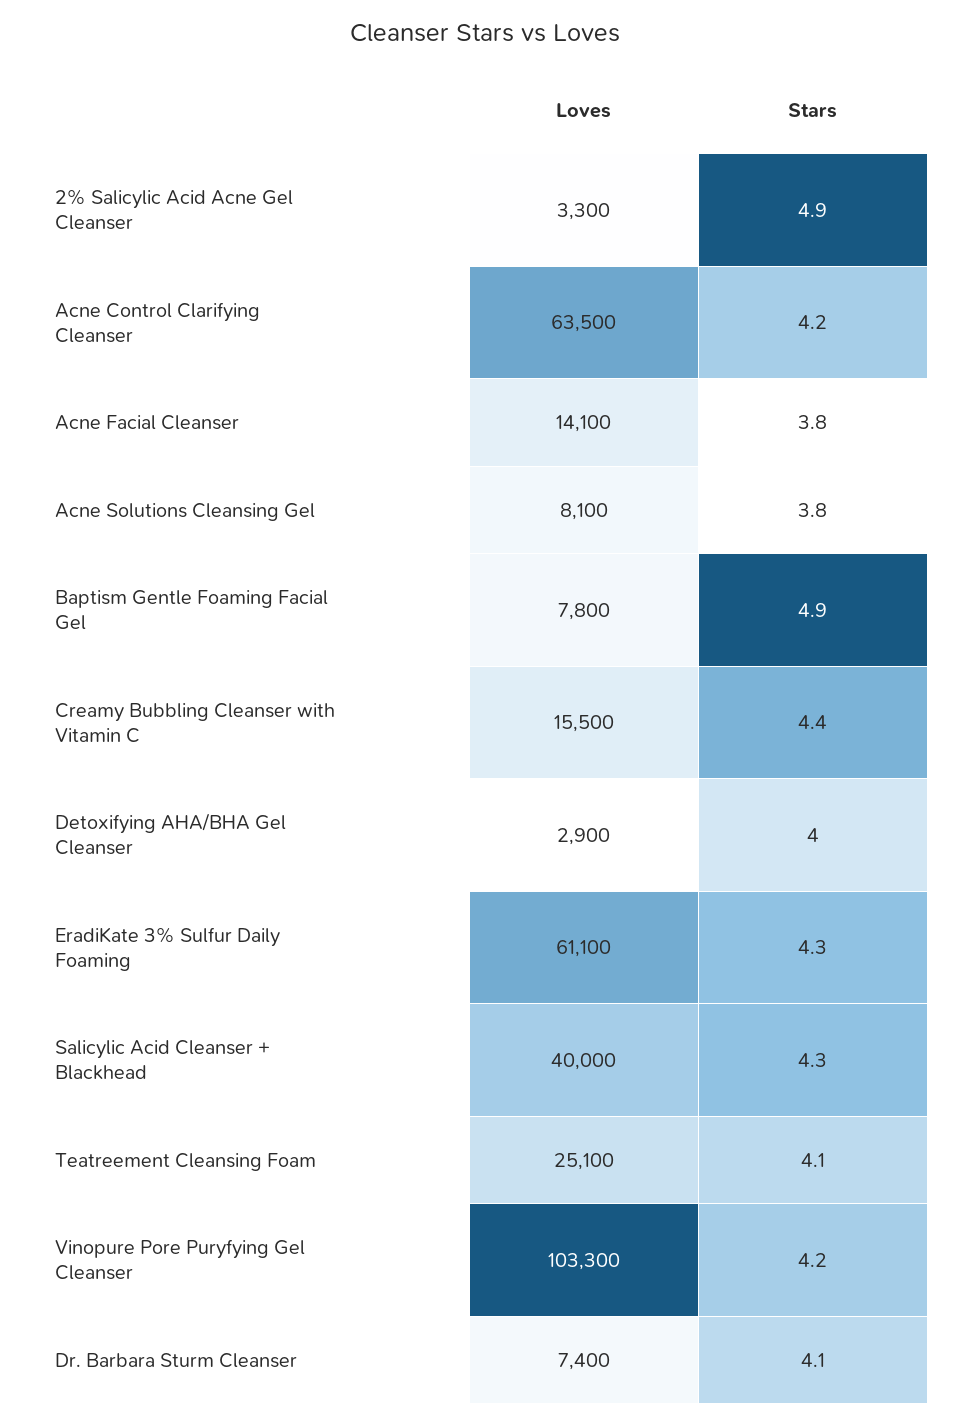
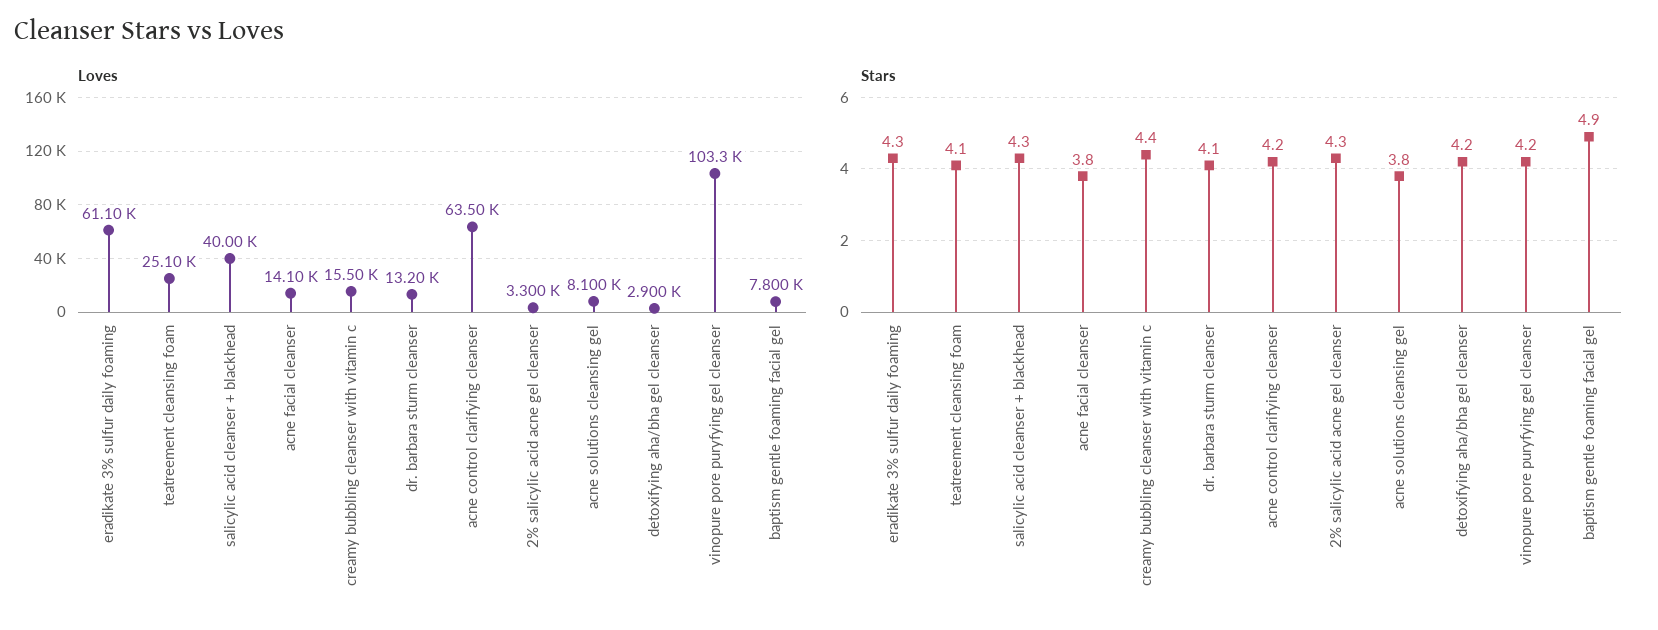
  {
    "Loves": {
      "2% Salicylic Acid Acne Gel Cleanser": 3300,
      "Acne Control Clarifying Cleanser": 63500,
      "Acne Facial Cleanser": 14100,
      "Acne Solutions Cleansing Gel": 8100,
      "Baptism Gentle Foaming Facial Gel": 7800,
      "Creamy Bubbling Cleanser with Vitamin C": 15500,
      "Detoxifying AHA/BHA Gel Cleanser": 2900,
      "EradiKate 3% Sulfur Daily Foaming": 61100,
      "Salicylic Acid Cleanser + Blackhead": 40000,
      "Teatreement Cleansing Foam": 25100,
      "Vinopure Pore Puryfying Gel Cleanser": 103300,
-     "Dr. Barbara Sturm Cleanser": 7400
+     "Dr. Barbara Sturm Cleanser": 13200
    },
    "Stars": {
-     "2% Salicylic Acid Acne Gel Cleanser": 4.9,
+     "2% Salicylic Acid Acne Gel Cleanser": 4.3,
      "Acne Control Clarifying Cleanser": 4.2,
      "Acne Facial Cleanser": 3.8,
      "Acne Solutions Cleansing Gel": 3.8,
      "Baptism Gentle Foaming Facial Gel": 4.9,
      "Creamy Bubbling Cleanser with Vitamin C": 4.4,
-     "Detoxifying AHA/BHA Gel Cleanser": 4,
+     "Detoxifying AHA/BHA Gel Cleanser": 4.2,
      "EradiKate 3% Sulfur Daily Foaming": 4.3,
      "Salicylic Acid Cleanser + Blackhead": 4.3,
      "Teatreement Cleansing Foam": 4.1,
      "Vinopure Pore Puryfying Gel Cleanser": 4.2,
      "Dr. Barbara Sturm Cleanser": 4.1
    }
  }

